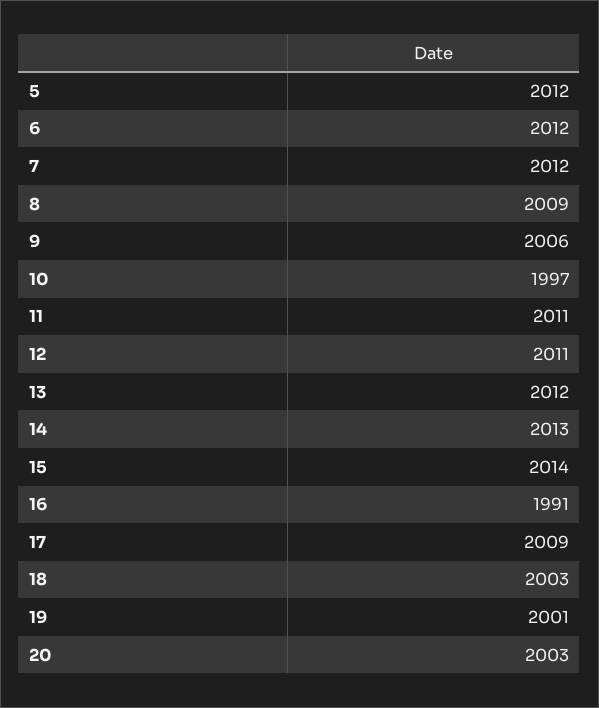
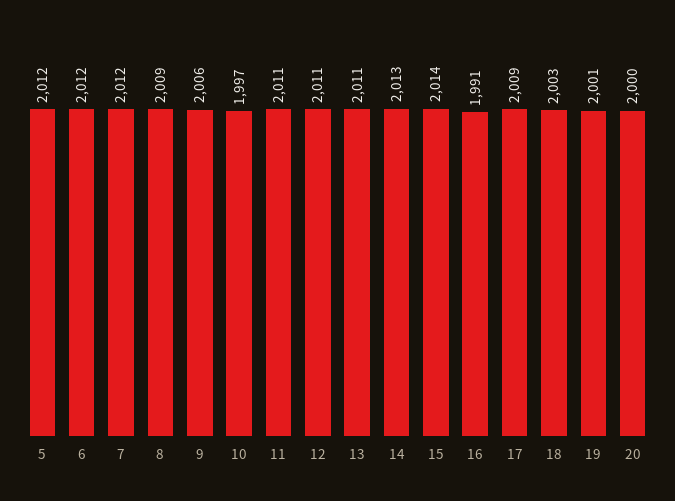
  {
    "5": 2012,
    "6": 2012,
    "7": 2012,
    "8": 2009,
    "9": 2006,
    "10": 1997,
    "11": 2011,
    "12": 2011,
-   "13": 2012,
+   "13": 2011,
    "14": 2013,
    "15": 2014,
    "16": 1991,
    "17": 2009,
    "18": 2003,
    "19": 2001,
-   "20": 2003
+   "20": 2000
  }

